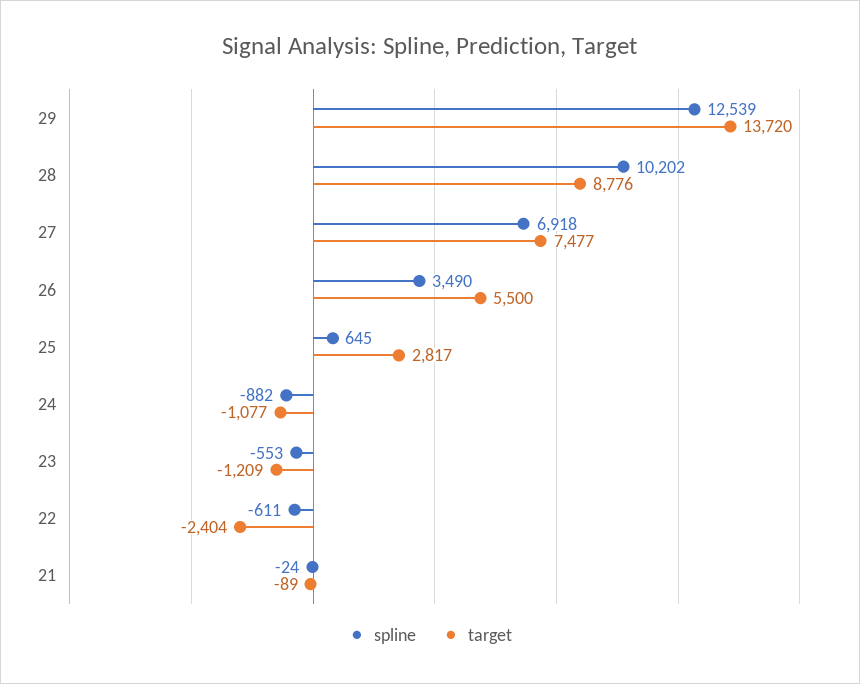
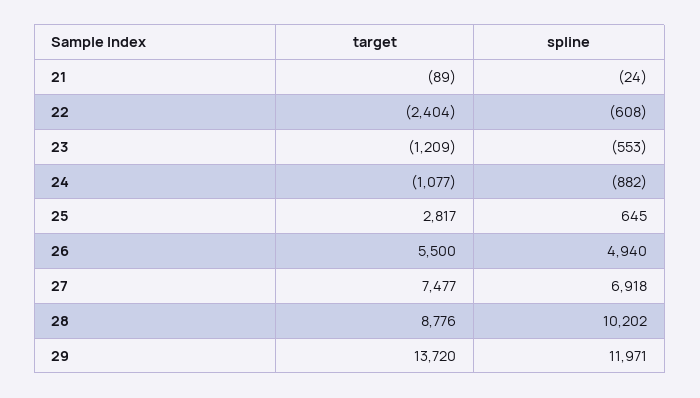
  {
    "spline": {
-     "29": 12539,
+     "29": 11971,
      "28": 10202,
      "27": 6918,
-     "26": 3490,
+     "26": 4940,
      "25": 645,
      "24": -882,
      "23": -553,
-     "22": -611,
+     "22": -608,
      "21": -24
    },
    "target": {
      "29": 13720,
      "28": 8776,
      "27": 7477,
      "26": 5500,
      "25": 2817,
      "24": -1077,
      "23": -1209,
      "22": -2404,
      "21": -89
    }
  }

